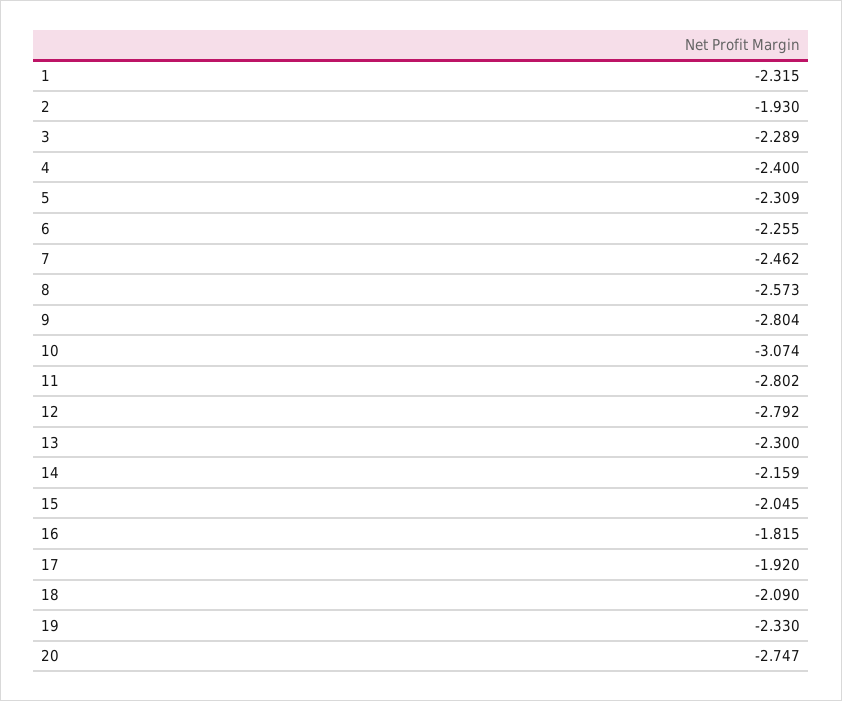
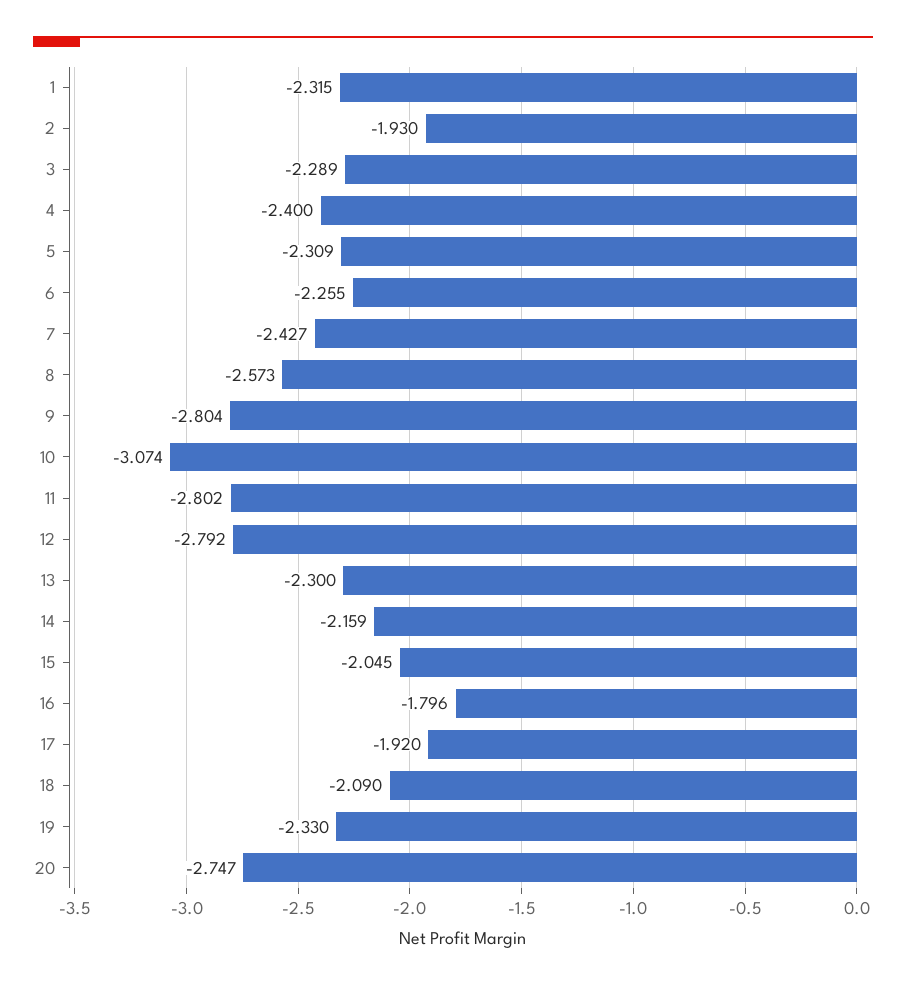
  {
    "1": -2.315,
    "2": -1.93,
    "3": -2.289,
    "4": -2.4,
    "5": -2.309,
    "6": -2.255,
-   "7": -2.462,
+   "7": -2.427,
    "8": -2.573,
    "9": -2.804,
    "10": -3.074,
    "11": -2.802,
    "12": -2.792,
    "13": -2.3,
    "14": -2.159,
    "15": -2.045,
-   "16": -1.815,
+   "16": -1.796,
    "17": -1.92,
    "18": -2.09,
    "19": -2.33,
    "20": -2.747
  }

